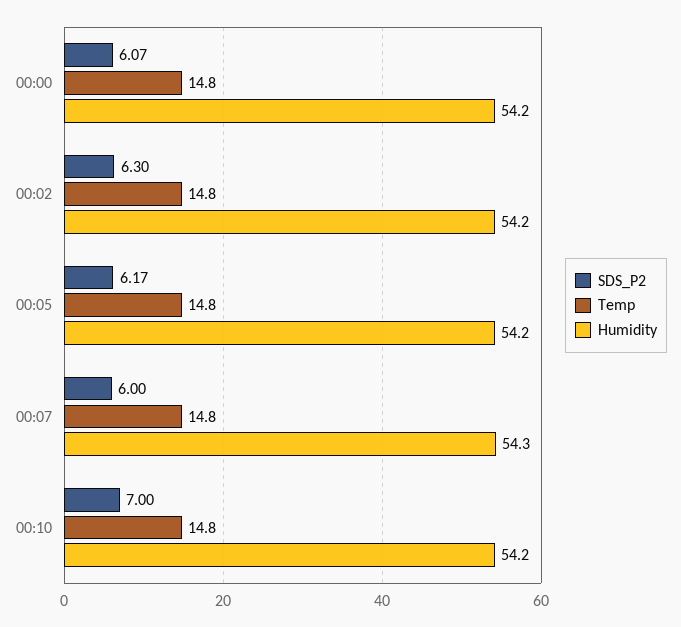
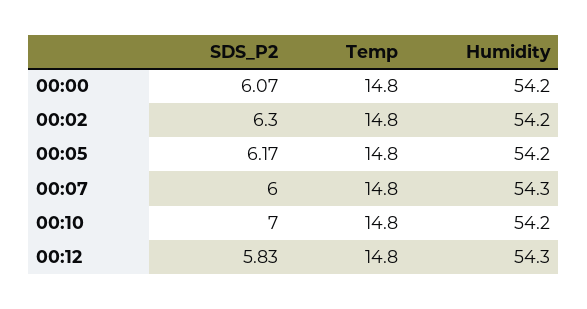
  {
    "SDS_P2": {
      "00:00": 6.07,
      "00:02": 6.3,
      "00:05": 6.17,
      "00:07": 6,
-     "00:10": 7
+     "00:10": 7,
+     "00:12": 5.83
    },
    "Temp": {
      "00:00": 14.8,
      "00:02": 14.8,
      "00:05": 14.8,
      "00:07": 14.8,
-     "00:10": 14.8
+     "00:10": 14.8,
+     "00:12": 14.8
    },
    "Humidity": {
      "00:00": 54.2,
      "00:02": 54.2,
      "00:05": 54.2,
      "00:07": 54.3,
-     "00:10": 54.2
+     "00:10": 54.2,
+     "00:12": 54.3
    }
  }

